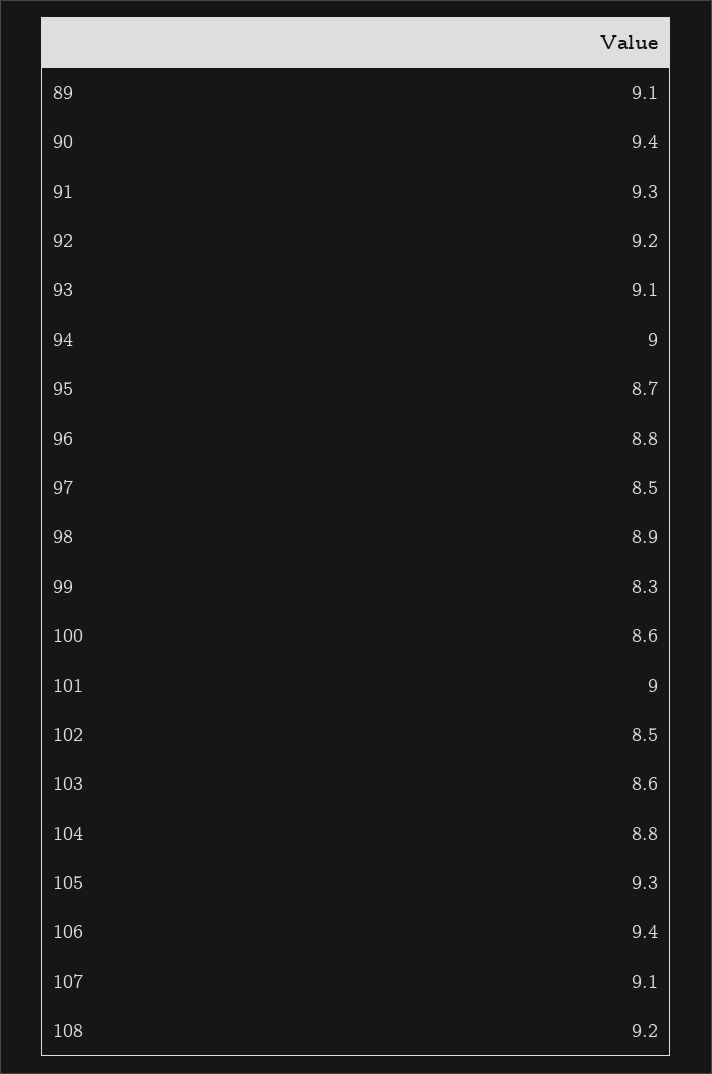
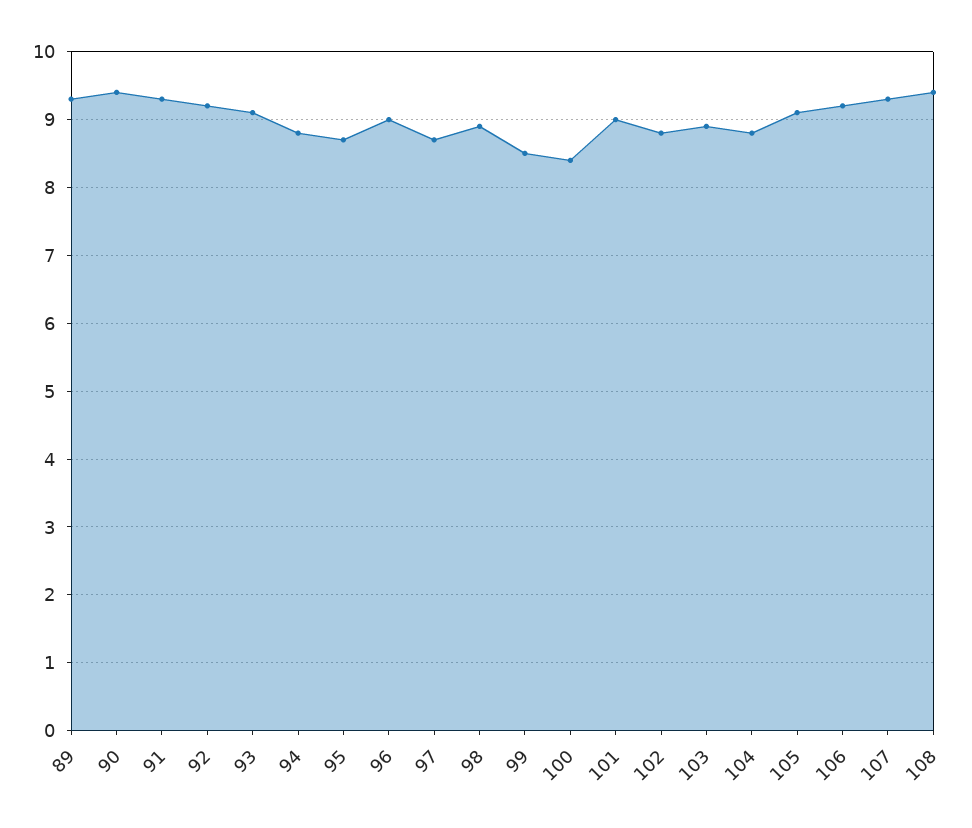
  {
-   "89": 9.1,
+   "89": 9.3,
    "90": 9.4,
    "91": 9.3,
    "92": 9.2,
    "93": 9.1,
-   "94": 9,
+   "94": 8.8,
    "95": 8.7,
-   "96": 8.8,
+   "96": 9,
-   "97": 8.5,
+   "97": 8.7,
    "98": 8.9,
-   "99": 8.3,
+   "99": 8.5,
-   "100": 8.6,
+   "100": 8.4,
    "101": 9,
-   "102": 8.5,
+   "102": 8.8,
-   "103": 8.6,
+   "103": 8.9,
    "104": 8.8,
-   "105": 9.3,
+   "105": 9.1,
-   "106": 9.4,
+   "106": 9.2,
-   "107": 9.1,
+   "107": 9.3,
-   "108": 9.2
+   "108": 9.4
  }

